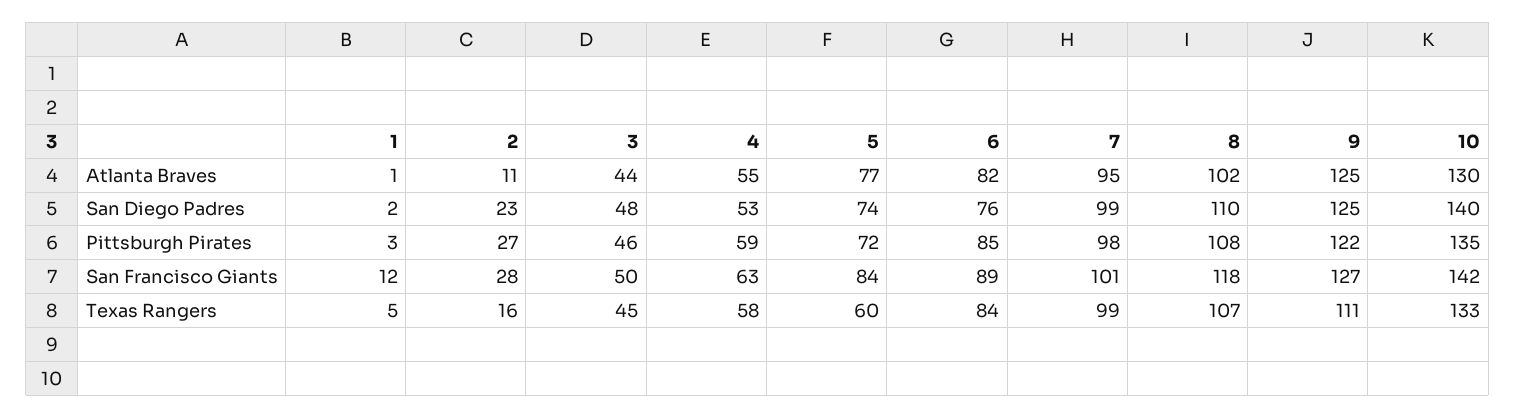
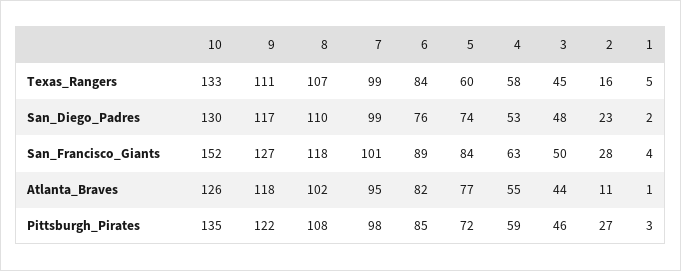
  {
    "1": {
      "Atlanta Braves": 1,
      "San Diego Padres": 2,
      "Pittsburgh Pirates": 3,
-     "San Francisco Giants": 12,
+     "San Francisco Giants": 4,
      "Texas Rangers": 5
    },
    "2": {
      "Atlanta Braves": 11,
      "San Diego Padres": 23,
      "Pittsburgh Pirates": 27,
      "San Francisco Giants": 28,
      "Texas Rangers": 16
    },
    "3": {
      "Atlanta Braves": 44,
      "San Diego Padres": 48,
      "Pittsburgh Pirates": 46,
      "San Francisco Giants": 50,
      "Texas Rangers": 45
    },
    "4": {
      "Atlanta Braves": 55,
      "San Diego Padres": 53,
      "Pittsburgh Pirates": 59,
      "San Francisco Giants": 63,
      "Texas Rangers": 58
    },
    "5": {
      "Atlanta Braves": 77,
      "San Diego Padres": 74,
      "Pittsburgh Pirates": 72,
      "San Francisco Giants": 84,
      "Texas Rangers": 60
    },
    "6": {
      "Atlanta Braves": 82,
      "San Diego Padres": 76,
      "Pittsburgh Pirates": 85,
      "San Francisco Giants": 89,
      "Texas Rangers": 84
    },
    "7": {
      "Atlanta Braves": 95,
      "San Diego Padres": 99,
      "Pittsburgh Pirates": 98,
      "San Francisco Giants": 101,
      "Texas Rangers": 99
    },
    "8": {
      "Atlanta Braves": 102,
      "San Diego Padres": 110,
      "Pittsburgh Pirates": 108,
      "San Francisco Giants": 118,
      "Texas Rangers": 107
    },
    "9": {
-     "Atlanta Braves": 125,
+     "Atlanta Braves": 118,
-     "San Diego Padres": 125,
+     "San Diego Padres": 117,
      "Pittsburgh Pirates": 122,
      "San Francisco Giants": 127,
      "Texas Rangers": 111
    },
    "10": {
-     "Atlanta Braves": 130,
+     "Atlanta Braves": 126,
-     "San Diego Padres": 140,
+     "San Diego Padres": 130,
      "Pittsburgh Pirates": 135,
-     "San Francisco Giants": 142,
+     "San Francisco Giants": 152,
      "Texas Rangers": 133
    }
  }

